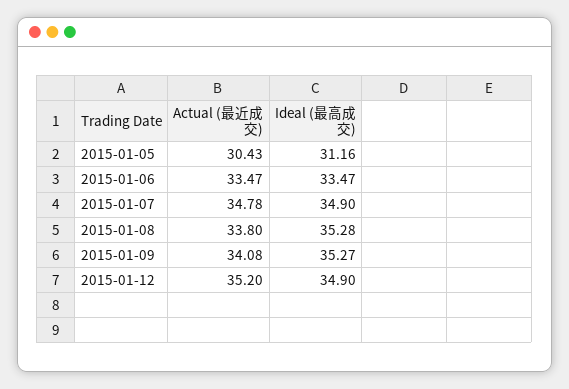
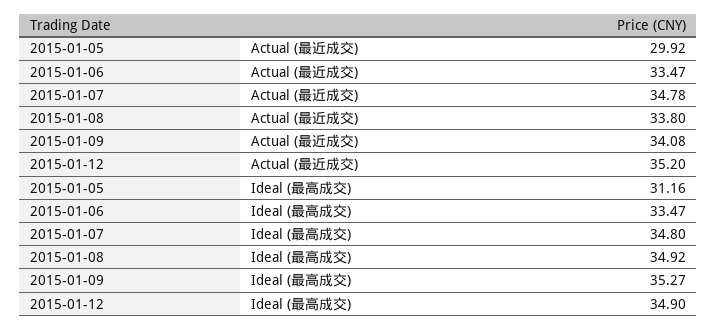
  {
    "Actual (最近成交)": {
-     "2015-01-05": 30.43,
+     "2015-01-05": 29.92,
      "2015-01-06": 33.47,
      "2015-01-07": 34.78,
      "2015-01-08": 33.8,
      "2015-01-09": 34.08,
      "2015-01-12": 35.2
    },
    "Ideal (最高成交)": {
      "2015-01-05": 31.16,
      "2015-01-06": 33.47,
-     "2015-01-07": 34.9,
+     "2015-01-07": 34.8,
-     "2015-01-08": 35.28,
+     "2015-01-08": 34.92,
      "2015-01-09": 35.27,
      "2015-01-12": 34.9
    }
  }

